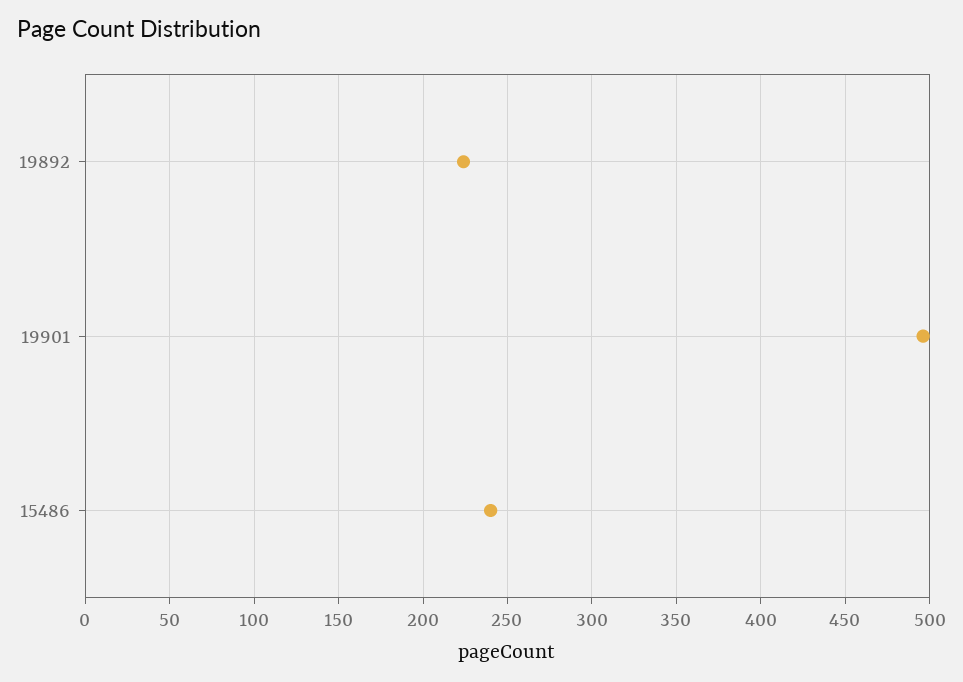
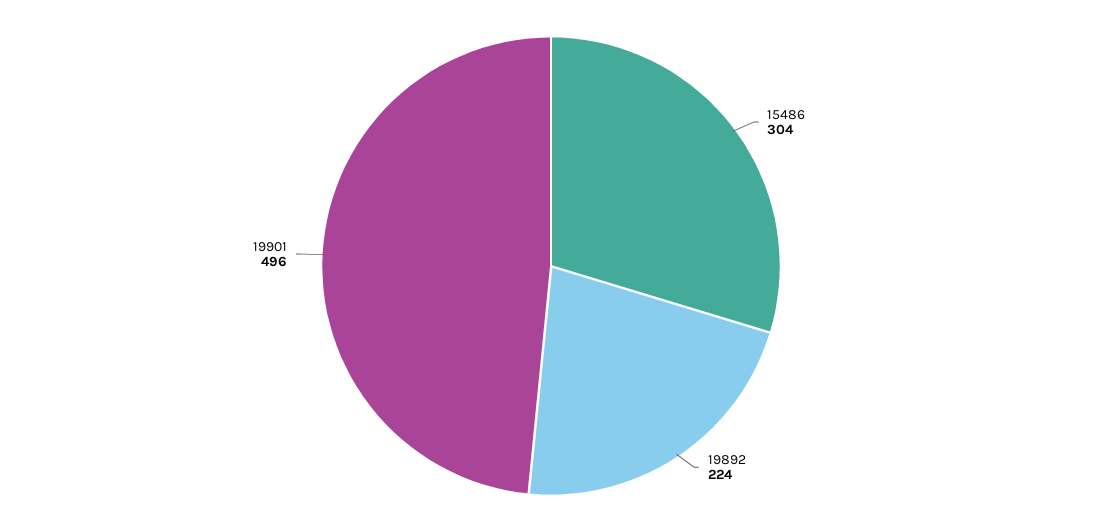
  {
    "19892": 224,
    "19901": 496,
-   "15486": 240
+   "15486": 304
  }

